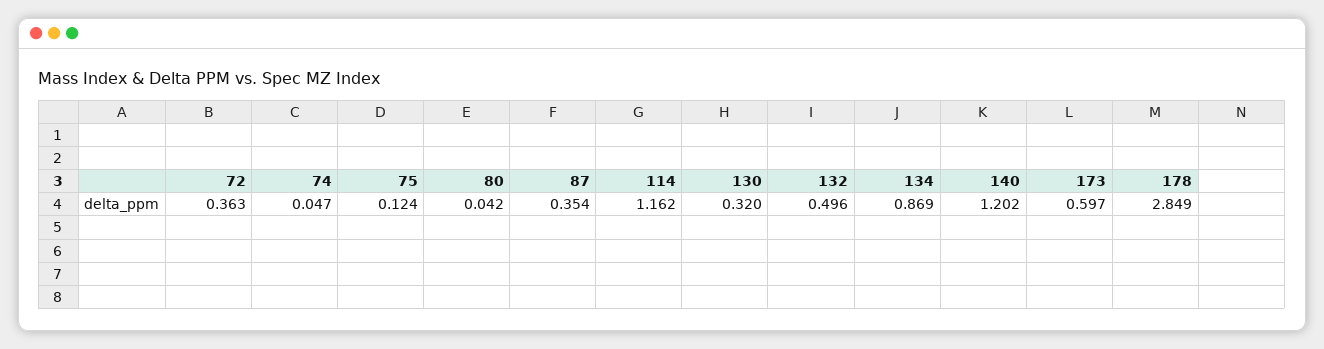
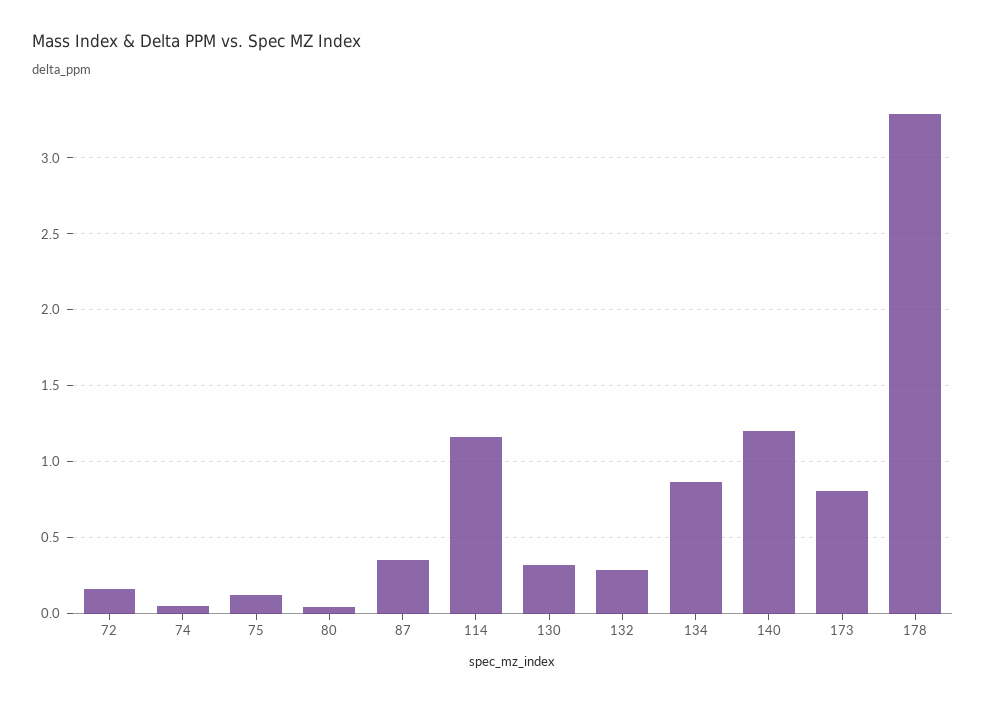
  {
-   "72": 0.363,
+   "72": 0.15,
    "74": 0.047,
    "75": 0.124,
    "80": 0.042,
    "87": 0.354,
    "114": 1.162,
    "130": 0.32,
-   "132": 0.496,
+   "132": 0.3,
    "134": 0.869,
    "140": 1.202,
-   "173": 0.597,
+   "173": 0.8,
-   "178": 2.849
+   "178": 3.3
  }

